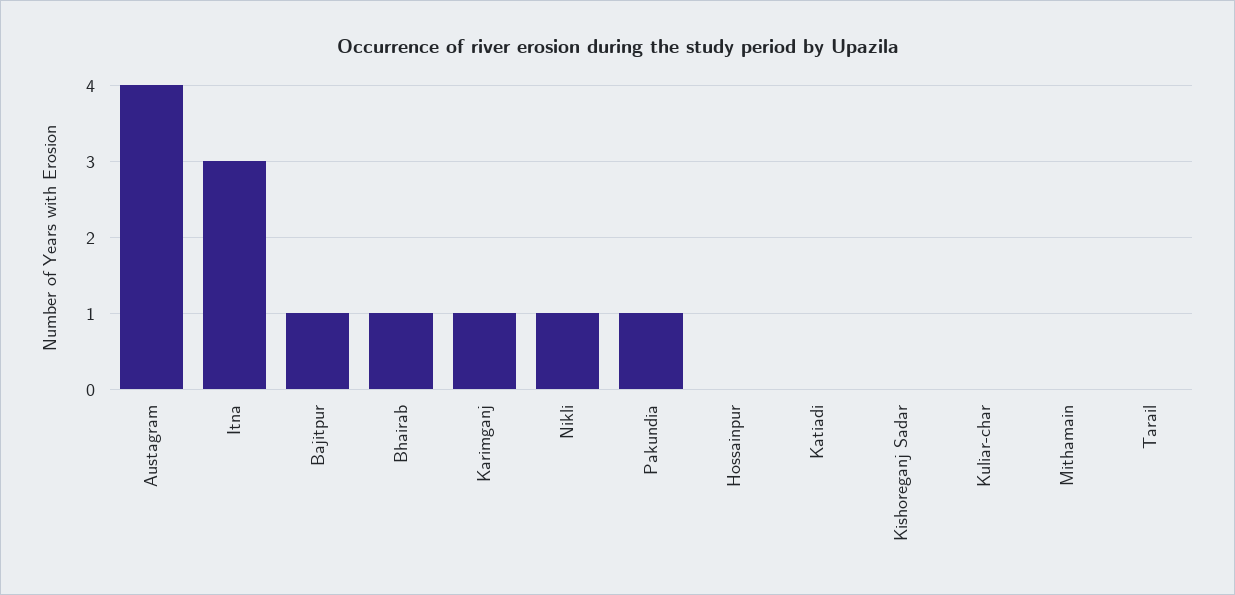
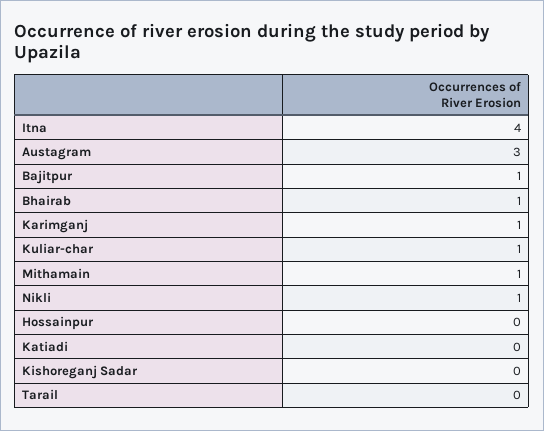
  {
-   "Austagram": 4,
+   "Austagram": 3,
-   "Itna": 3,
+   "Itna": 4,
    "Bajitpur": 1,
    "Bhairab": 1,
    "Karimganj": 1,
    "Nikli": 1,
-   "Pakundia": 1,
    "Hossainpur": 0,
    "Katiadi": 0,
    "Kishoreganj Sadar": 0,
-   "Kuliar-char": 0,
+   "Kuliar-char": 1,
-   "Mithamain": 0,
+   "Mithamain": 1,
    "Tarail": 0
  }

